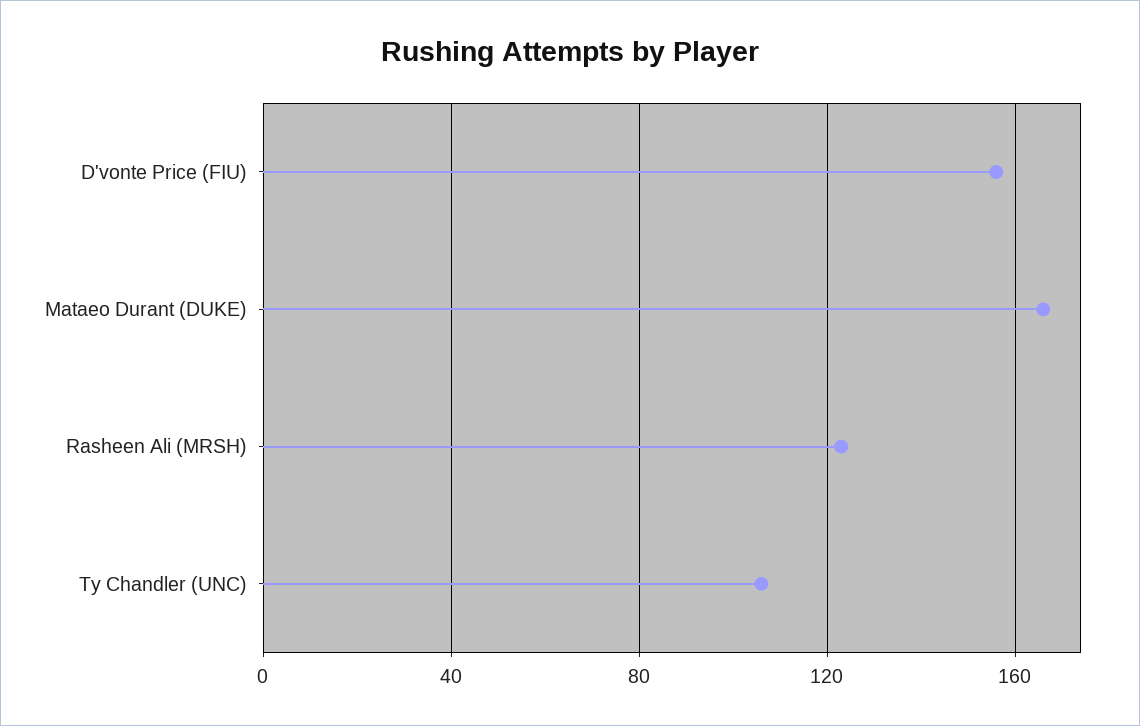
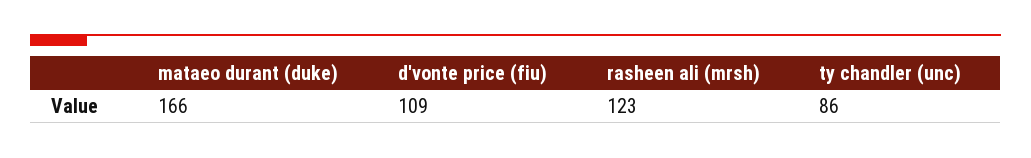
  {
-   "D'vonte Price (FIU)": 155,
+   "D'vonte Price (FIU)": 109,
    "Mataeo Durant (DUKE)": 166,
    "Rasheen Ali (MRSH)": 123,
-   "Ty Chandler (UNC)": 105
+   "Ty Chandler (UNC)": 86
  }

